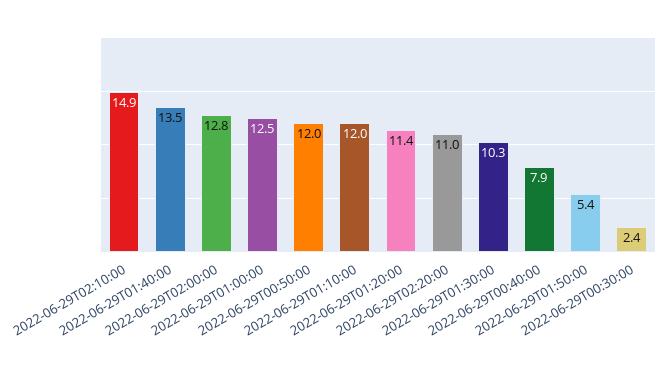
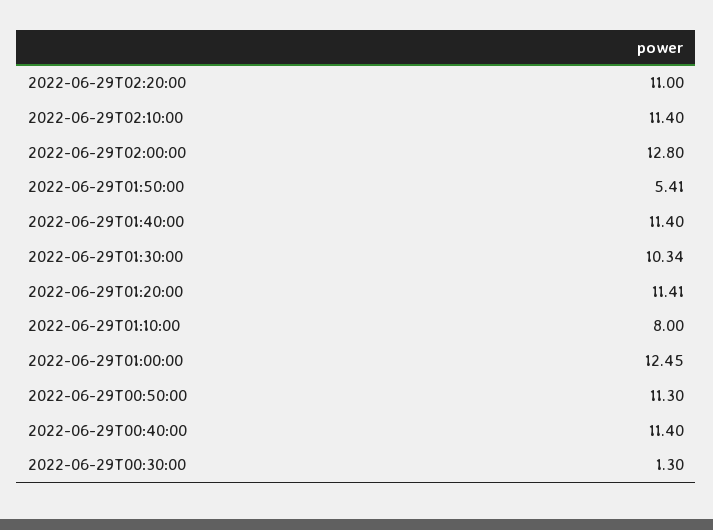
  {
-   "2022-06-29T02:10:00": 14.9,
+   "2022-06-29T02:10:00": 11.4,
-   "2022-06-29T01:40:00": 13.5,
+   "2022-06-29T01:40:00": 11.4,
    "2022-06-29T02:00:00": 12.8,
    "2022-06-29T01:00:00": 12.45,
-   "2022-06-29T00:50:00": 12,
+   "2022-06-29T00:50:00": 11.3,
-   "2022-06-29T01:10:00": 12,
+   "2022-06-29T01:10:00": 8,
    "2022-06-29T01:20:00": 11.41,
    "2022-06-29T02:20:00": 11,
    "2022-06-29T01:30:00": 10.34,
-   "2022-06-29T00:40:00": 7.9,
+   "2022-06-29T00:40:00": 11.4,
    "2022-06-29T01:50:00": 5.41,
-   "2022-06-29T00:30:00": 2.4
+   "2022-06-29T00:30:00": 1.3
  }

